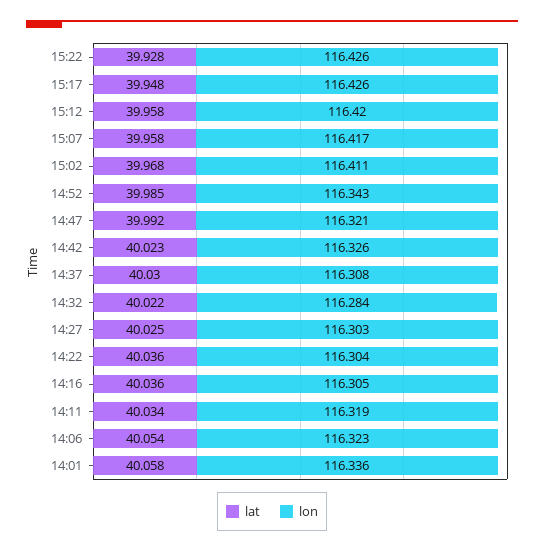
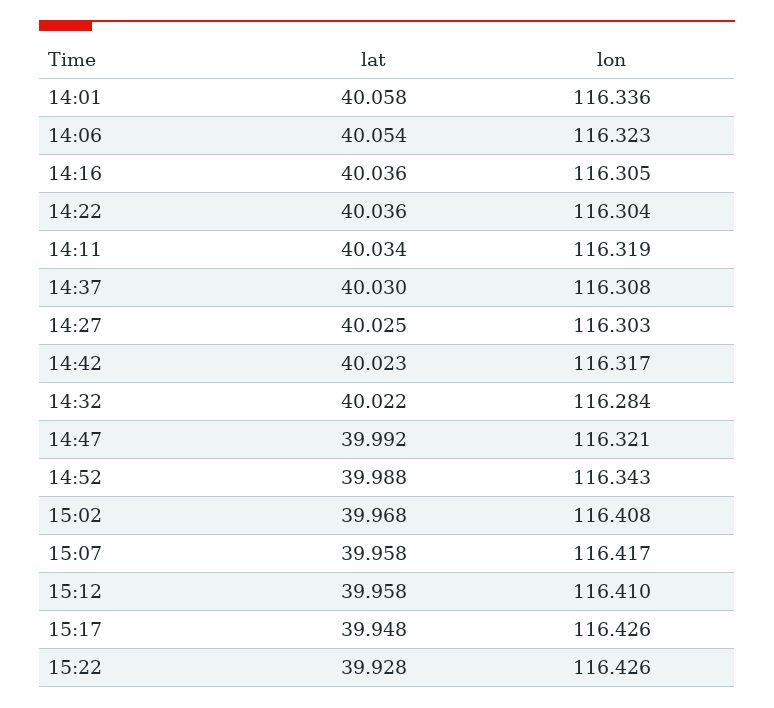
  {
    "lat": {
      "15:22": 39.928,
      "15:17": 39.948,
      "15:12": 39.958,
      "15:07": 39.958,
      "15:02": 39.968,
-     "14:52": 39.985,
+     "14:52": 39.988,
      "14:47": 39.992,
      "14:42": 40.023,
      "14:37": 40.03,
      "14:32": 40.022,
      "14:27": 40.025,
      "14:22": 40.036,
      "14:16": 40.036,
      "14:11": 40.034,
      "14:06": 40.054,
      "14:01": 40.058
    },
    "lon": {
      "15:22": 116.426,
      "15:17": 116.426,
-     "15:12": 116.42,
+     "15:12": 116.41,
      "15:07": 116.417,
-     "15:02": 116.411,
+     "15:02": 116.408,
      "14:52": 116.343,
      "14:47": 116.321,
-     "14:42": 116.326,
+     "14:42": 116.317,
      "14:37": 116.308,
      "14:32": 116.284,
      "14:27": 116.303,
      "14:22": 116.304,
      "14:16": 116.305,
      "14:11": 116.319,
      "14:06": 116.323,
      "14:01": 116.336
    }
  }

